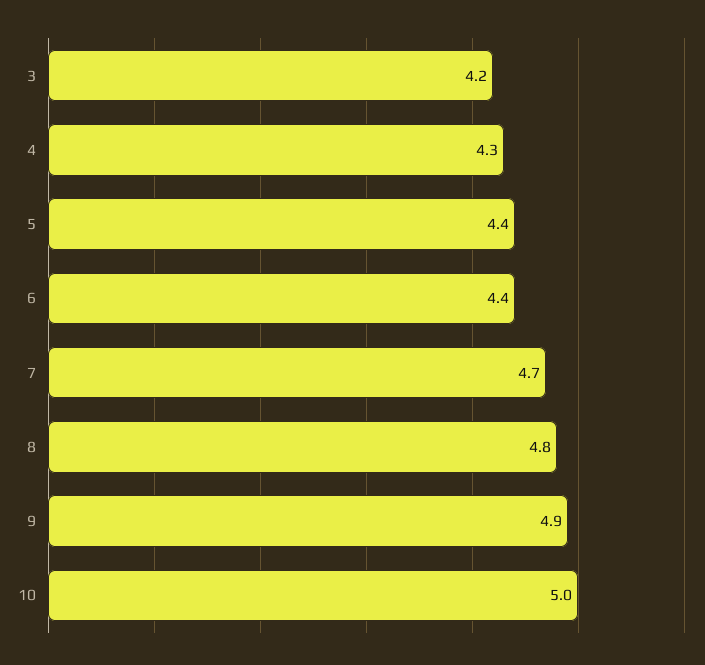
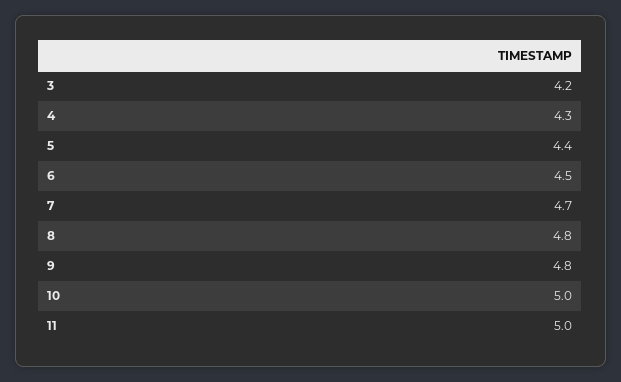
  {
    "3": 4.2,
    "4": 4.3,
    "5": 4.4,
-   "6": 4.4,
+   "6": 4.5,
    "7": 4.7,
    "8": 4.8,
-   "9": 4.9,
+   "9": 4.8,
-   "10": 5
+   "10": 5,
+   "11": 5
  }

